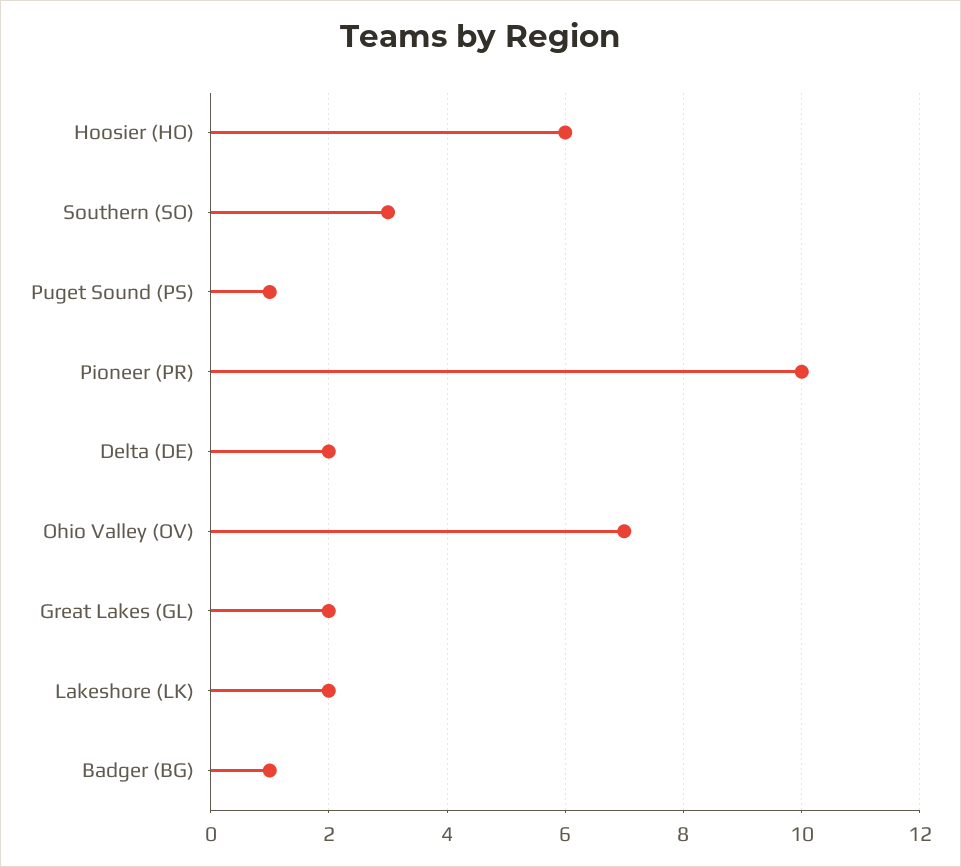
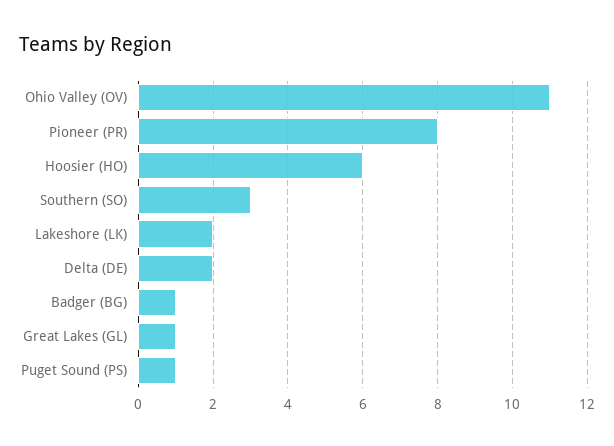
  {
    "Hoosier (HO)": 6,
    "Southern (SO)": 3,
    "Puget Sound (PS)": 1,
-   "Pioneer (PR)": 10,
+   "Pioneer (PR)": 8,
    "Delta (DE)": 2,
-   "Ohio Valley (OV)": 7,
+   "Ohio Valley (OV)": 11,
-   "Great Lakes (GL)": 2,
+   "Great Lakes (GL)": 1,
    "Lakeshore (LK)": 2,
    "Badger (BG)": 1
  }

